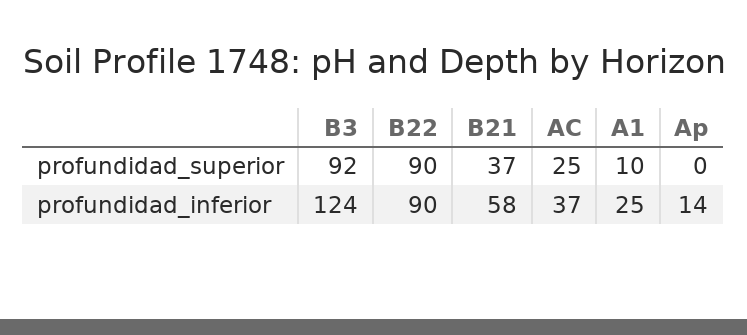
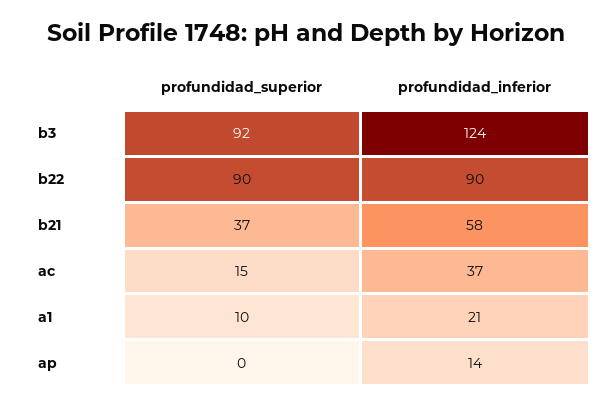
  {
    "B3": {
      "profundidad_superior": 92,
      "profundidad_inferior": 124
    },
    "B22": {
      "profundidad_superior": 90,
      "profundidad_inferior": 90
    },
    "B21": {
      "profundidad_superior": 37,
      "profundidad_inferior": 58
    },
    "AC": {
-     "profundidad_superior": 25,
+     "profundidad_superior": 15,
      "profundidad_inferior": 37
    },
    "A1": {
      "profundidad_superior": 10,
-     "profundidad_inferior": 25
+     "profundidad_inferior": 21
    },
    "Ap": {
      "profundidad_superior": 0,
      "profundidad_inferior": 14
    }
  }

